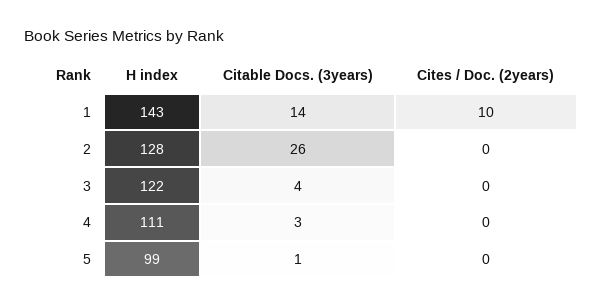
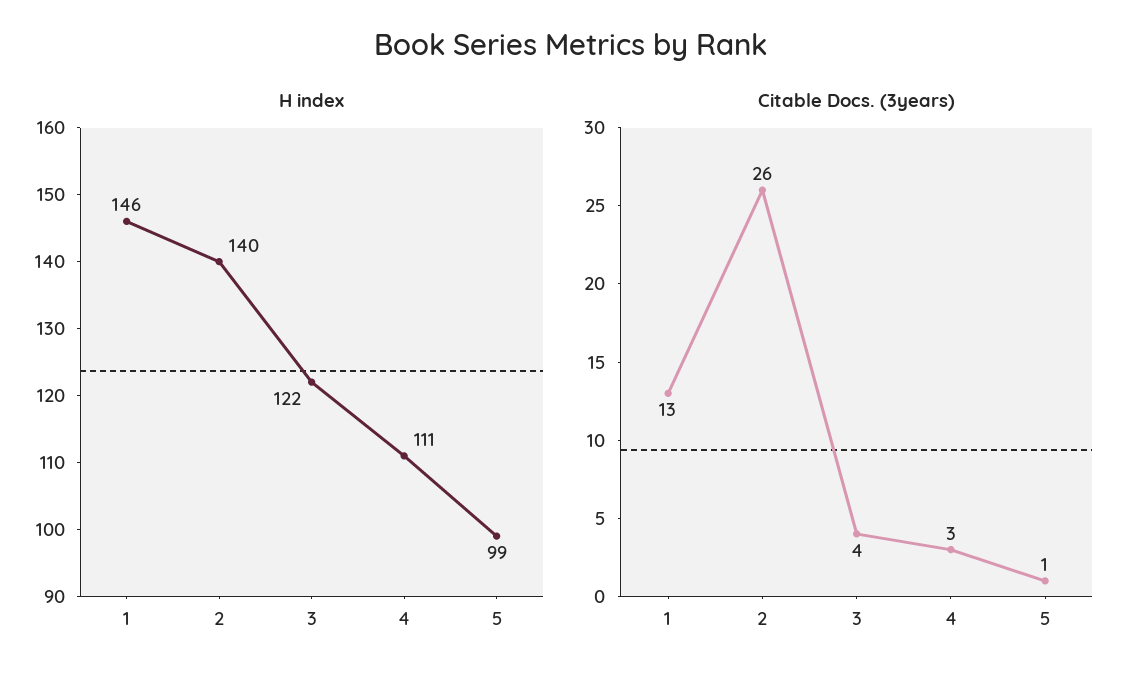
  {
    "H index": {
-     "1": 143,
+     "1": 146,
-     "2": 128,
+     "2": 140,
      "3": 122,
      "4": 111,
      "5": 99
    },
    "Citable Docs. (3years)": {
-     "1": 14,
+     "1": 13,
      "2": 26,
      "3": 4,
      "4": 3,
      "5": 1
-   },
+   }
-   "Cites / Doc. (2years)": {
-     "1": 10,
-     "2": 0,
-     "3": 0,
-     "4": 0,
-     "5": 0
-   }
  }

